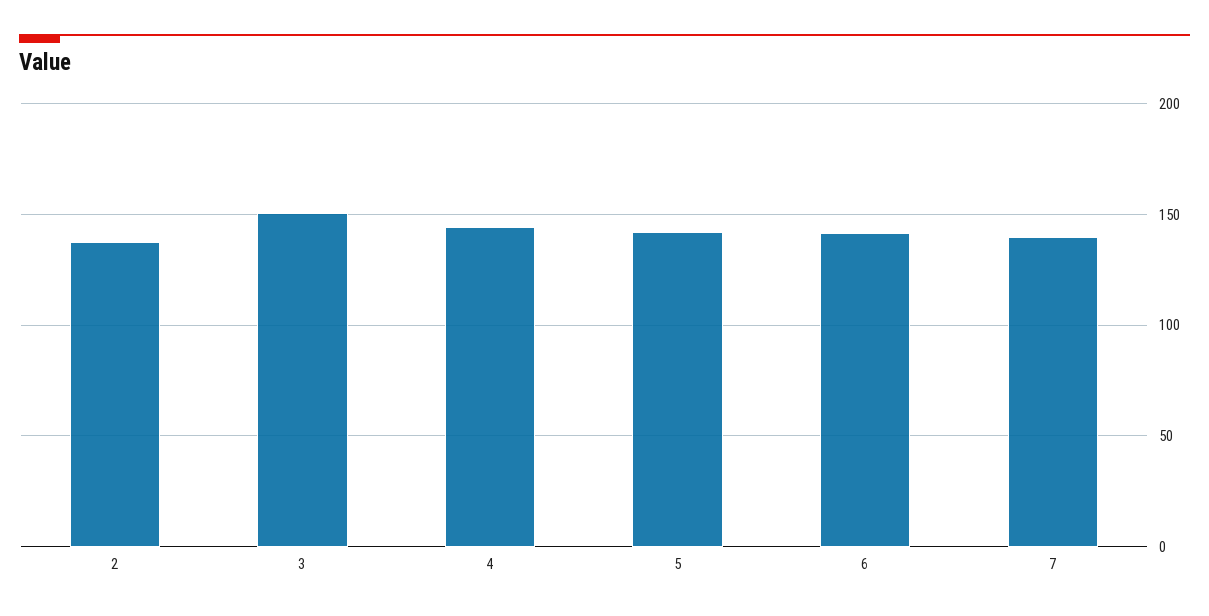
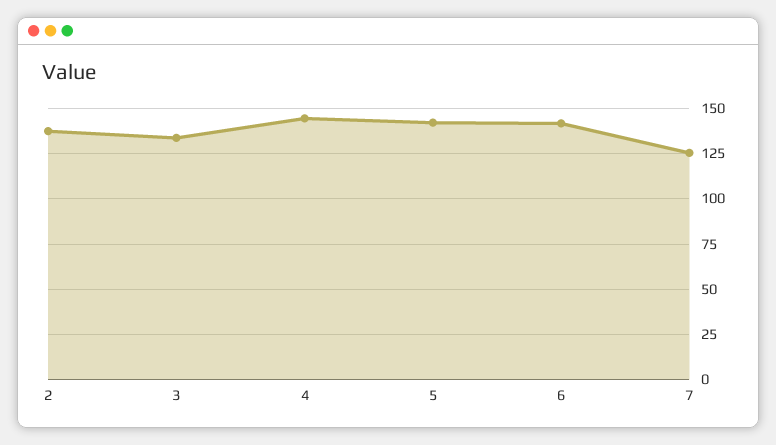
  {
    "2": 135,
-   "3": 150,
+   "3": 135,
    "4": 145,
    "5": 140,
    "6": 140,
-   "7": 140
+   "7": 125
  }

